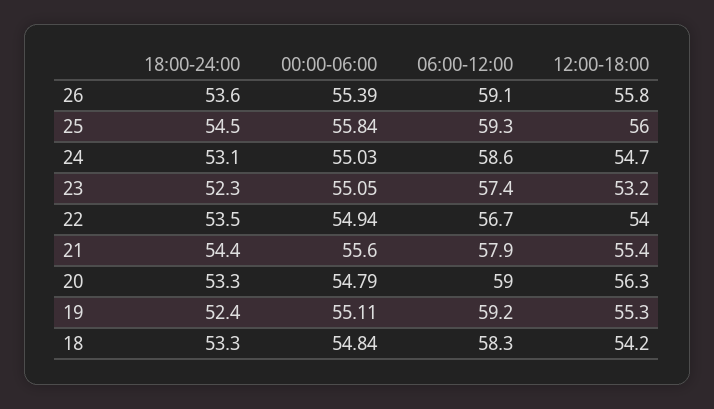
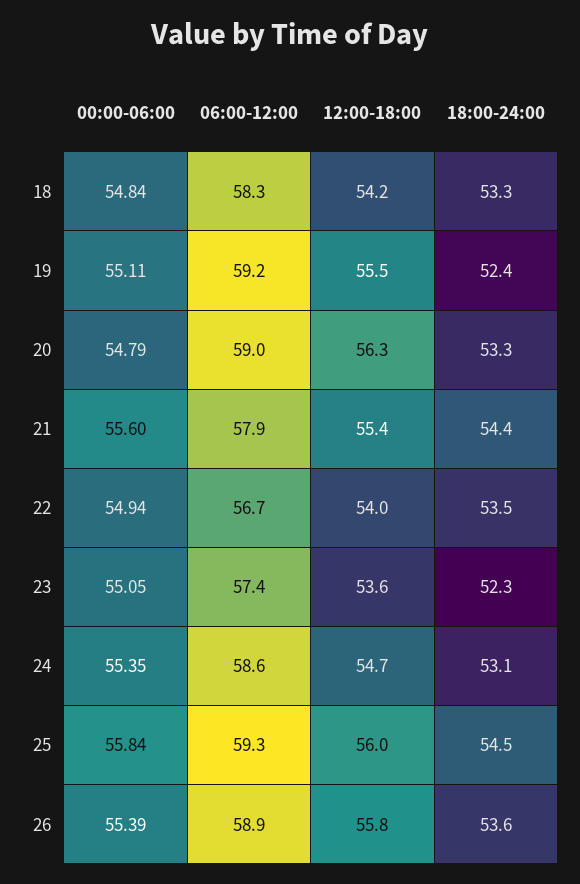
  {
    "18:00-24:00": {
      "26": 53.6,
      "25": 54.5,
      "24": 53.1,
      "23": 52.3,
      "22": 53.5,
      "21": 54.4,
      "20": 53.3,
      "19": 52.4,
      "18": 53.3
    },
    "00:00-06:00": {
      "26": 55.39,
      "25": 55.84,
-     "24": 55.03,
+     "24": 55.35,
      "23": 55.05,
      "22": 54.94,
      "21": 55.6,
      "20": 54.79,
      "19": 55.11,
      "18": 54.84
    },
    "06:00-12:00": {
-     "26": 59.1,
+     "26": 58.9,
      "25": 59.3,
      "24": 58.6,
      "23": 57.4,
      "22": 56.7,
      "21": 57.9,
      "20": 59,
      "19": 59.2,
      "18": 58.3
    },
    "12:00-18:00": {
      "26": 55.8,
      "25": 56,
      "24": 54.7,
-     "23": 53.2,
+     "23": 53.6,
      "22": 54,
      "21": 55.4,
      "20": 56.3,
-     "19": 55.3,
+     "19": 55.5,
      "18": 54.2
    }
  }

